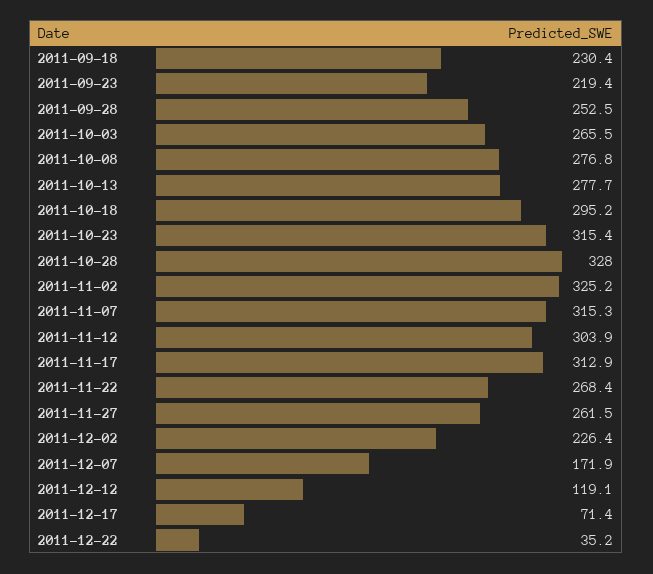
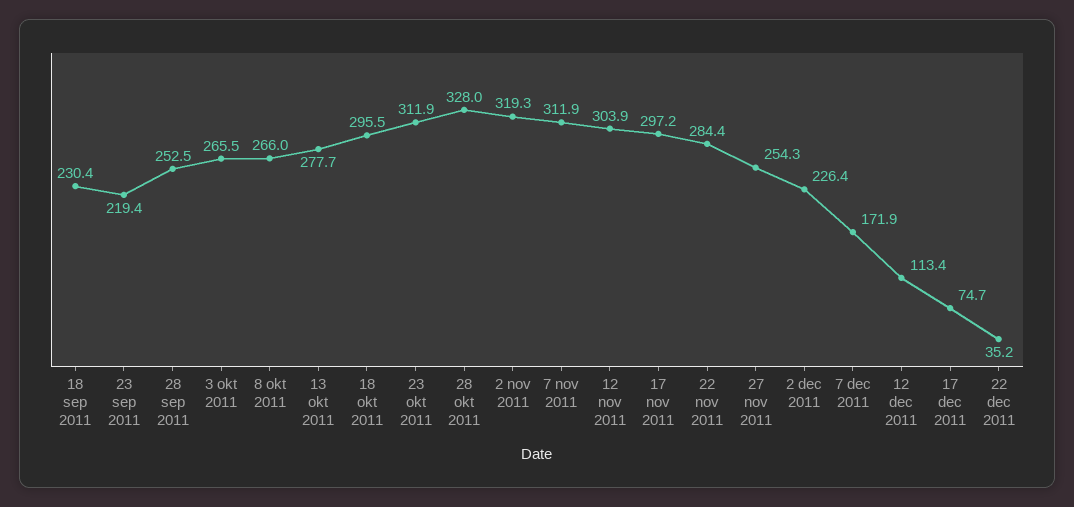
  {
    "2011-09-18": 230.4,
    "2011-09-23": 219.4,
    "2011-09-28": 252.5,
    "2011-10-03": 265.5,
-   "2011-10-08": 276.8,
+   "2011-10-08": 266,
    "2011-10-13": 277.7,
-   "2011-10-18": 295.2,
+   "2011-10-18": 295.5,
-   "2011-10-23": 315.4,
+   "2011-10-23": 311.9,
    "2011-10-28": 328,
-   "2011-11-02": 325.2,
+   "2011-11-02": 319.3,
-   "2011-11-07": 315.3,
+   "2011-11-07": 311.9,
    "2011-11-12": 303.9,
-   "2011-11-17": 312.9,
+   "2011-11-17": 297.2,
-   "2011-11-22": 268.4,
+   "2011-11-22": 284.4,
-   "2011-11-27": 261.5,
+   "2011-11-27": 254.3,
    "2011-12-02": 226.4,
    "2011-12-07": 171.9,
-   "2011-12-12": 119.1,
+   "2011-12-12": 113.4,
-   "2011-12-17": 71.4,
+   "2011-12-17": 74.7,
    "2011-12-22": 35.2
  }

